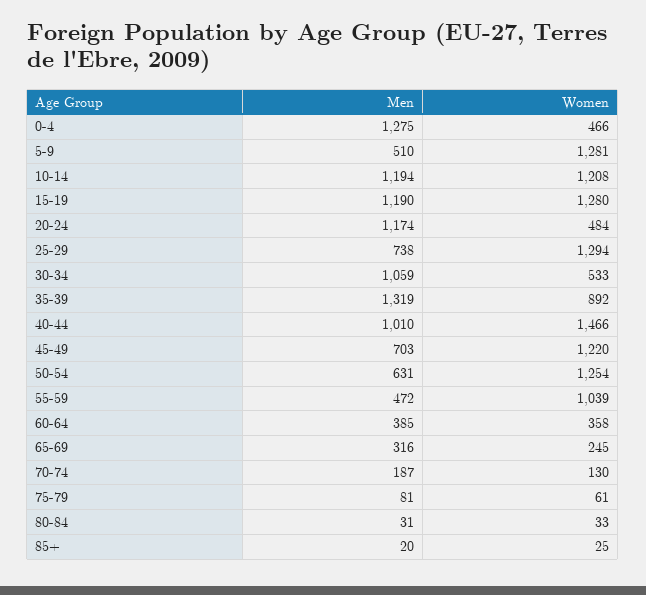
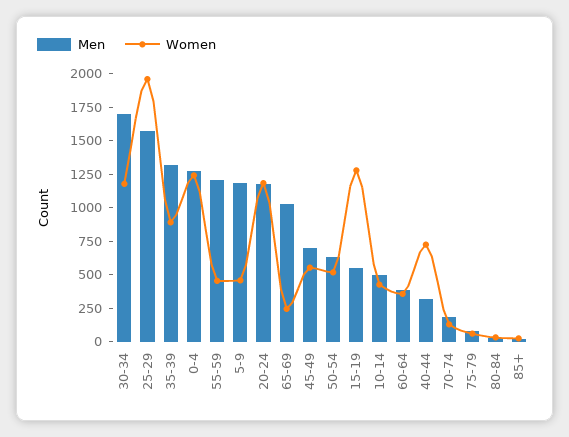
  {
    "Men": {
      "0-4": 1275,
-     "5-9": 510,
+     "5-9": 1250,
-     "10-14": 1194,
+     "10-14": 500,
-     "15-19": 1190,
+     "15-19": 500,
      "20-24": 1174,
-     "25-29": 738,
+     "25-29": 1500,
-     "30-34": 1059,
+     "30-34": 1750,
      "35-39": 1319,
-     "40-44": 1010,
+     "40-44": 250,
      "45-49": 703,
      "50-54": 631,
-     "55-59": 472,
+     "55-59": 1250,
      "60-64": 385,
-     "65-69": 316,
+     "65-69": 1000,
      "70-74": 187,
      "75-79": 81,
      "80-84": 31,
      "85+": 20
    },
    "Women": {
-     "0-4": 466,
+     "0-4": 1250,
-     "5-9": 1281,
+     "5-9": 500,
-     "10-14": 1208,
+     "10-14": 500,
      "15-19": 1280,
-     "20-24": 484,
+     "20-24": 1250,
-     "25-29": 1294,
+     "25-29": 2000,
-     "30-34": 533,
+     "30-34": 1250,
      "35-39": 892,
-     "40-44": 1466,
+     "40-44": 750,
-     "45-49": 1220,
+     "45-49": 500,
-     "50-54": 1254,
+     "50-54": 500,
-     "55-59": 1039,
+     "55-59": 500,
      "60-64": 358,
      "65-69": 245,
      "70-74": 130,
      "75-79": 61,
      "80-84": 33,
      "85+": 25
    }
  }

